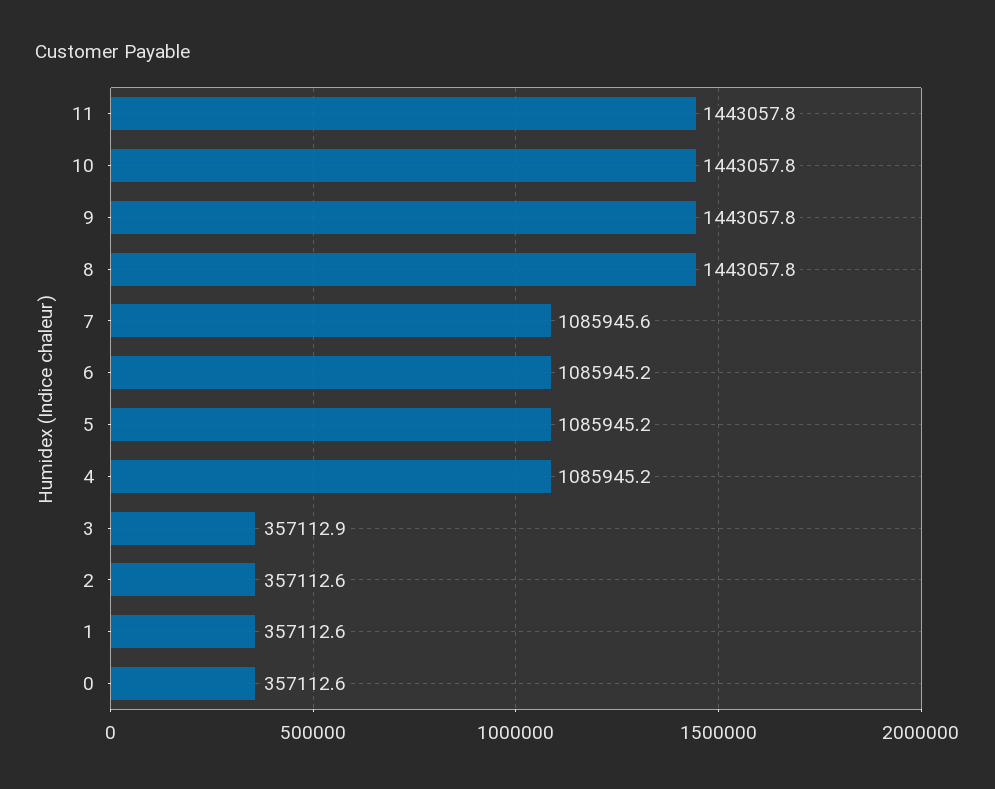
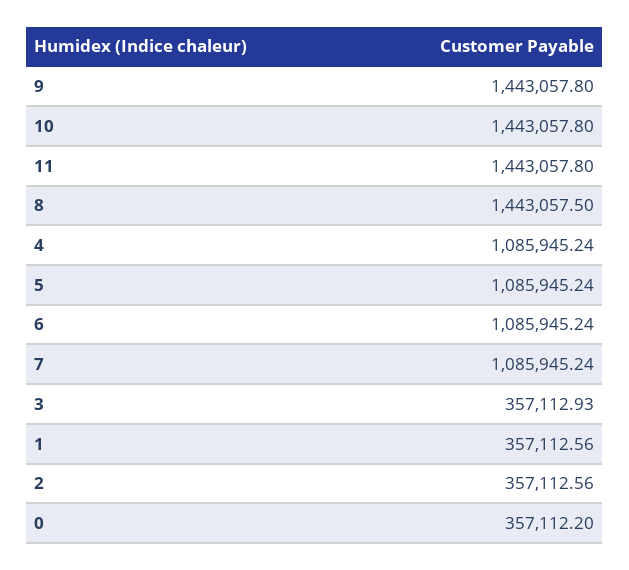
  {
    "11": 1443057.8,
    "10": 1443057.8,
    "9": 1443057.8,
-   "8": 1443057.8,
+   "8": 1443057.5,
-   "7": 1085945.6,
+   "7": 1085945.24,
    "6": 1085945.24,
    "5": 1085945.24,
    "4": 1085945.24,
    "3": 357112.93,
    "2": 357112.56,
    "1": 357112.56,
-   "0": 357112.6
+   "0": 357112.2
  }

